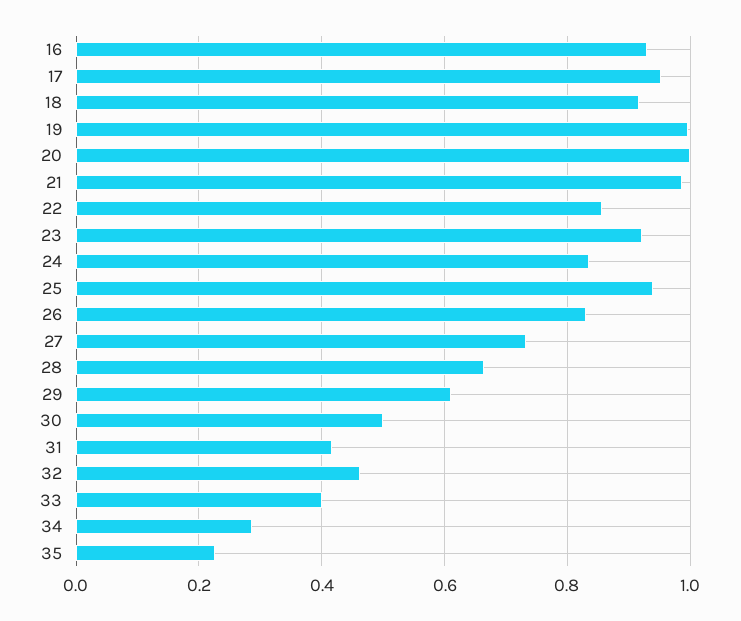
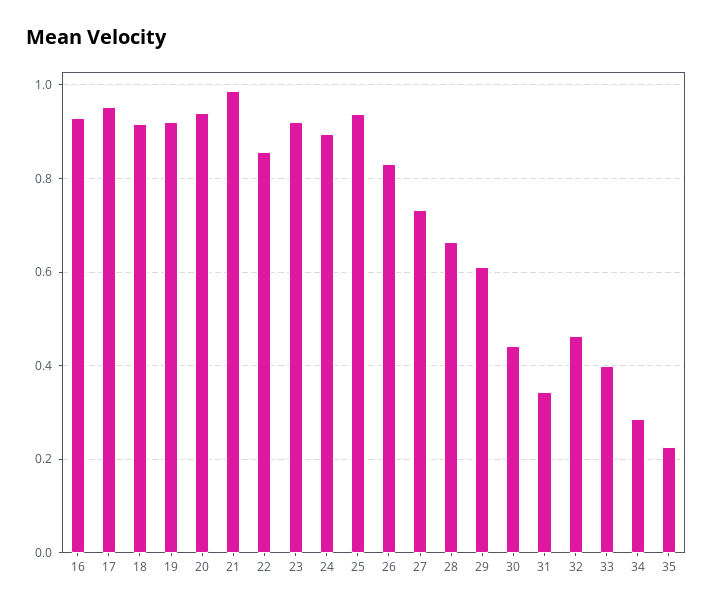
  {
    "16": 0.94,
    "17": 0.96,
    "18": 0.92,
-   "19": 1,
+   "19": 0.92,
-   "20": 1,
+   "20": 0.94,
    "21": 0.98,
    "22": 0.86,
    "23": 0.92,
-   "24": 0.84,
+   "24": 0.9,
    "25": 0.94,
    "26": 0.84,
    "27": 0.74,
    "28": 0.66,
    "29": 0.62,
-   "30": 0.5,
+   "30": 0.44,
-   "31": 0.42,
+   "31": 0.34,
    "32": 0.46,
    "33": 0.4,
    "34": 0.28,
    "35": 0.22
  }

